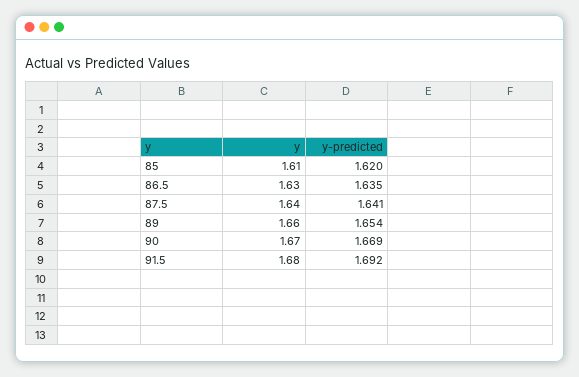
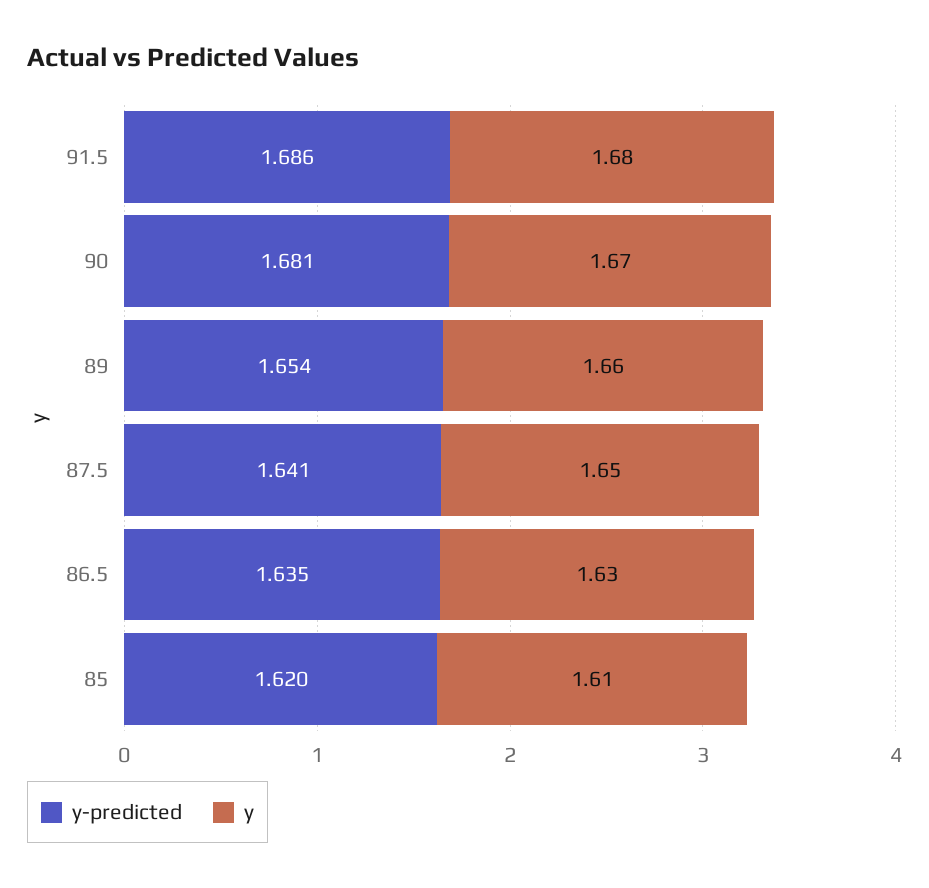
  {
    "y": {
      "85": 1.61,
      "86.5": 1.63,
-     "87.5": 1.64,
+     "87.5": 1.65,
      "89": 1.66,
      "90": 1.67,
      "91.5": 1.68
    },
    "y-predicted": {
      "85": 1.62,
      "86.5": 1.635,
      "87.5": 1.641,
      "89": 1.654,
-     "90": 1.669,
+     "90": 1.681,
-     "91.5": 1.692
+     "91.5": 1.686
    }
  }

